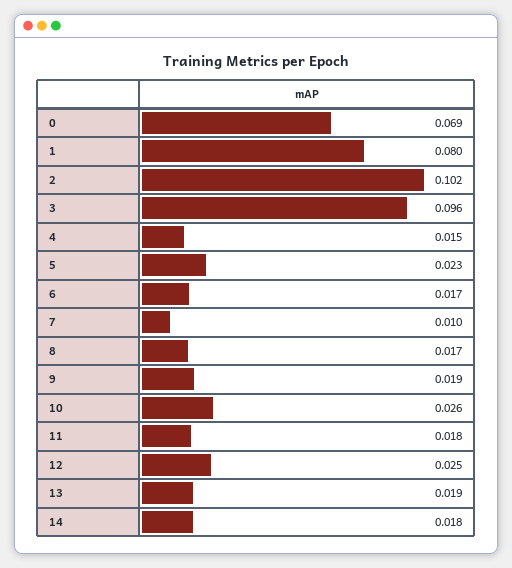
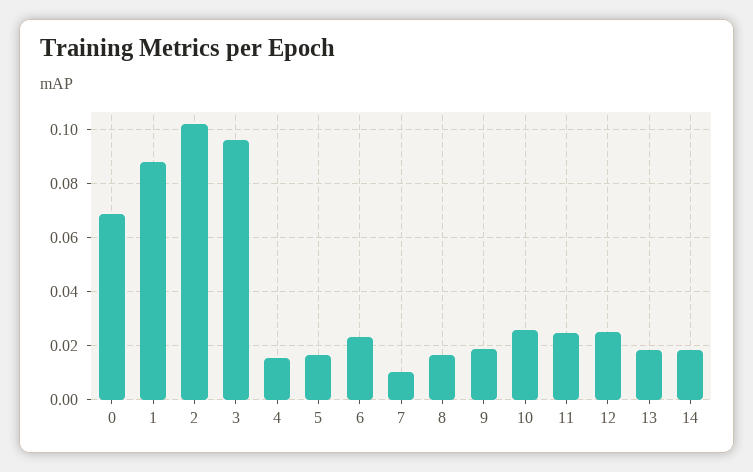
  {
    "0": 0.069,
-   "1": 0.08,
+   "1": 0.0875,
    "2": 0.102,
    "3": 0.096,
    "4": 0.015,
-   "5": 0.023,
+   "5": 0.0175,
-   "6": 0.017,
+   "6": 0.0225,
    "7": 0.01,
    "8": 0.017,
    "9": 0.019,
    "10": 0.026,
-   "11": 0.018,
+   "11": 0.025,
    "12": 0.025,
    "13": 0.019,
    "14": 0.018
  }

